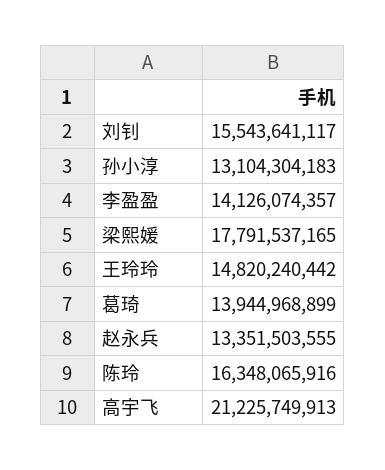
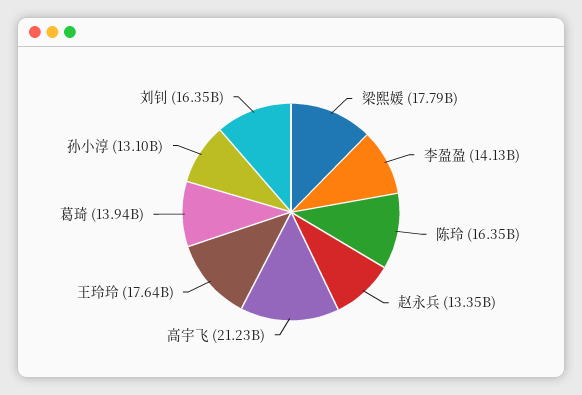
  {
-   "刘钊": 15543641117,
+   "刘钊": 16350000000,
    "孙小淳": 13104304183,
    "李盈盈": 14126074357,
    "梁熙媛": 17791537165,
-   "王玲玲": 14820240442,
+   "王玲玲": 17640000000,
    "葛琦": 13944968899,
    "赵永兵": 13351503555,
    "陈玲": 16348065916,
    "高宇飞": 21225749913
  }

